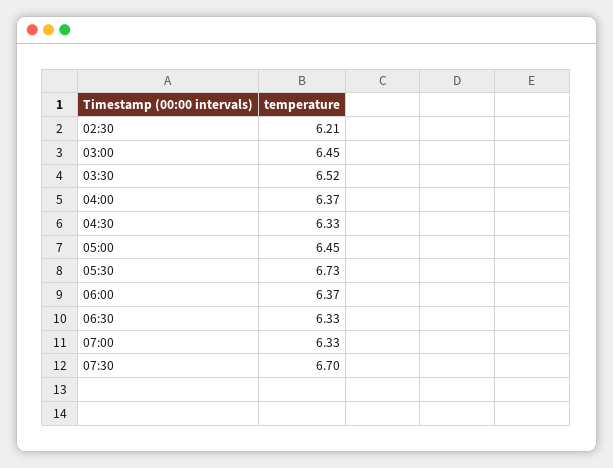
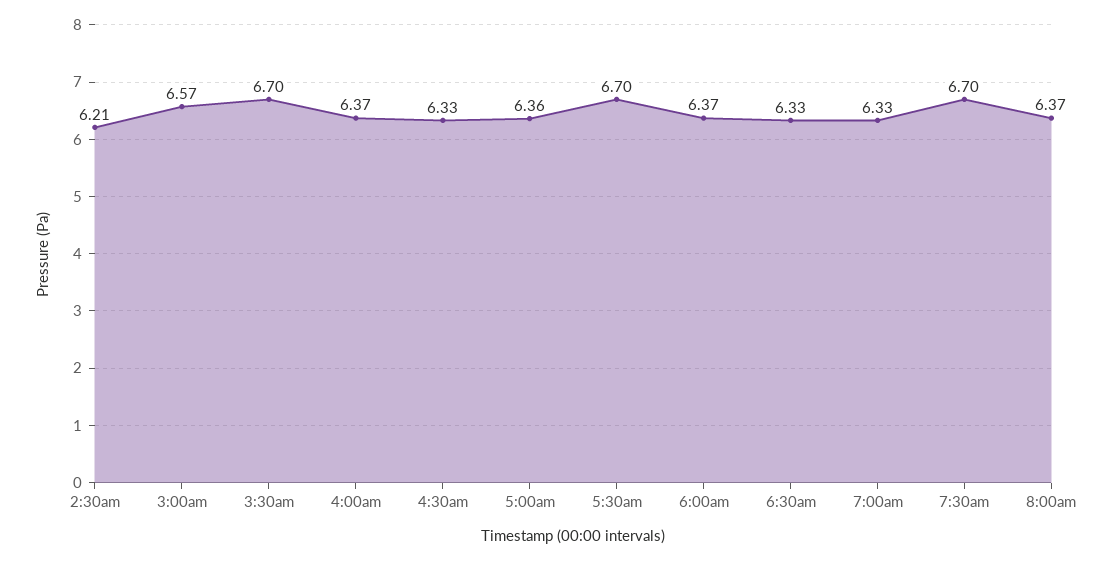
  {
    "02:30": 6.21,
-   "03:00": 6.45,
+   "03:00": 6.57,
-   "03:30": 6.52,
+   "03:30": 6.7,
    "04:00": 6.37,
    "04:30": 6.33,
-   "05:00": 6.45,
+   "05:00": 6.36,
-   "05:30": 6.73,
+   "05:30": 6.7,
    "06:00": 6.37,
    "06:30": 6.33,
    "07:00": 6.33,
-   "07:30": 6.7
+   "07:30": 6.7,
+   "8:00am": 6.37
  }

